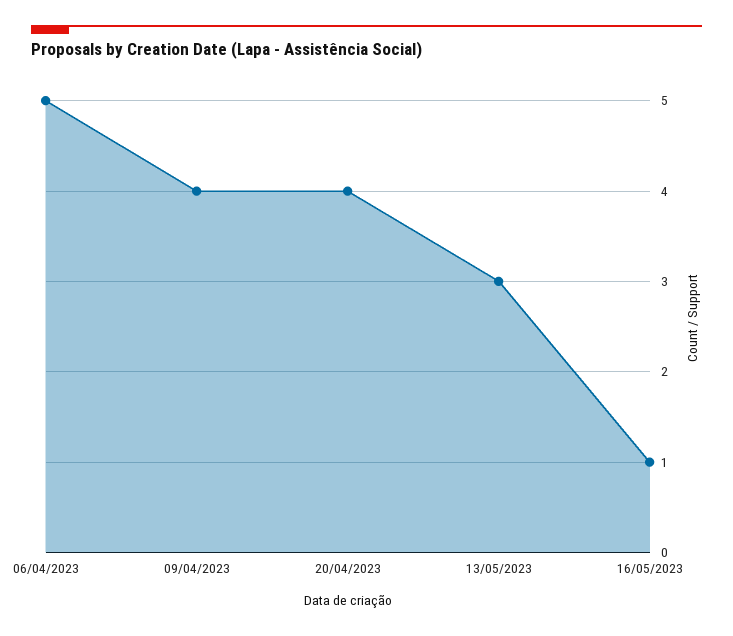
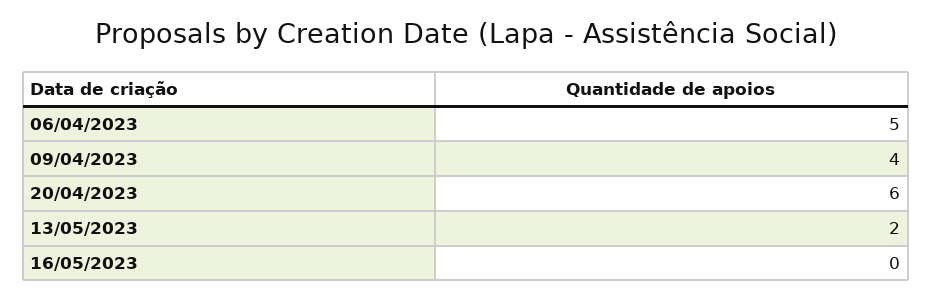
  {
    "06/04/2023": 5,
    "09/04/2023": 4,
-   "20/04/2023": 4,
+   "20/04/2023": 6,
-   "13/05/2023": 3,
+   "13/05/2023": 2,
-   "16/05/2023": 1
+   "16/05/2023": 0
  }

